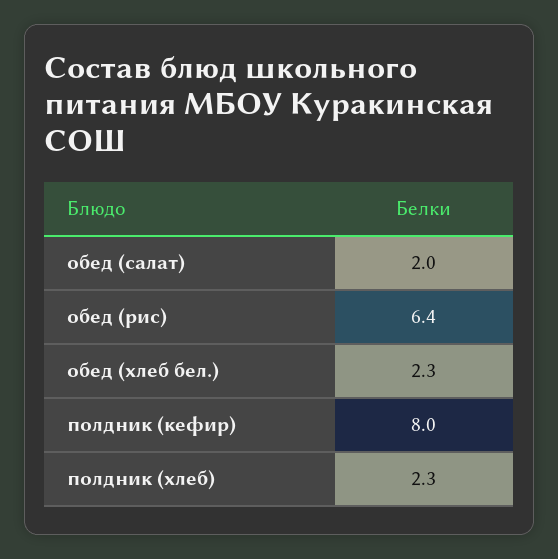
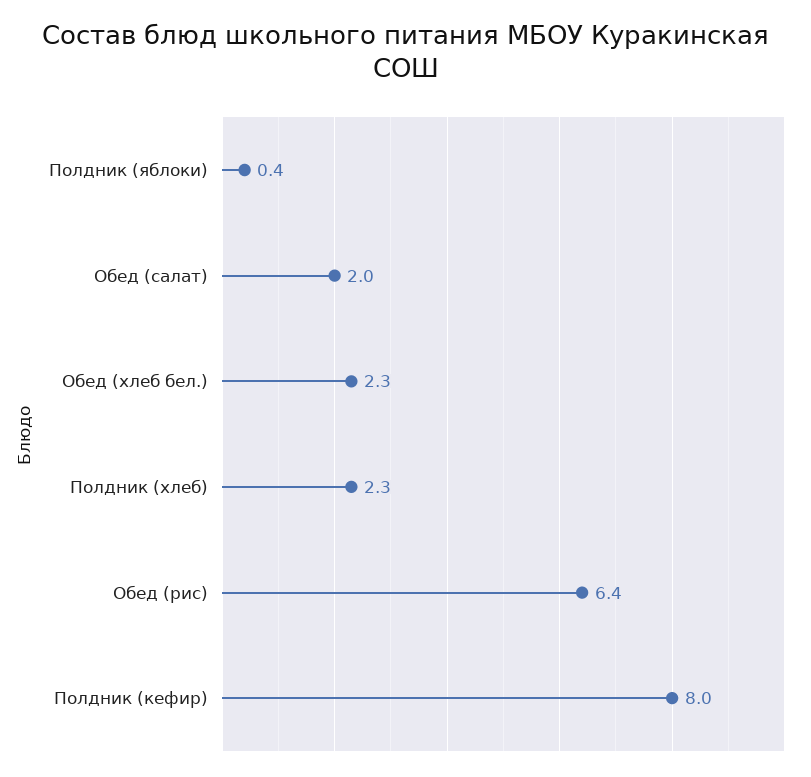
  {
    "обед (салат)": 2,
    "обед (рис)": 6.4,
    "обед (хлеб бел.)": 2.3,
    "полдник (кефир)": 8,
-   "полдник (хлеб)": 2.3
+   "полдник (хлеб)": 2.3,
+   "Полдник (яблоки)": 0.4
  }

